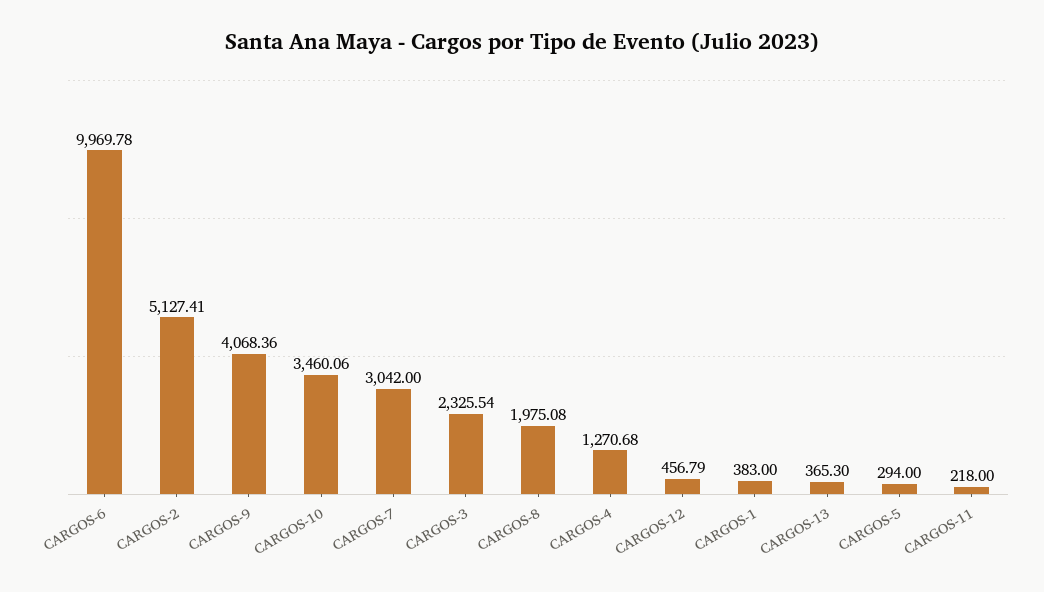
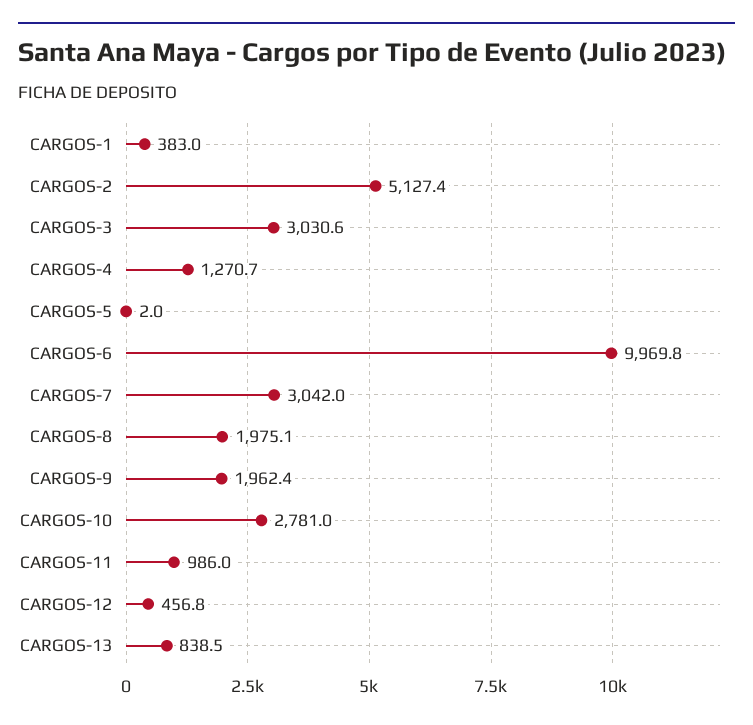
  {
    "CARGOS-6": 9969.78,
    "CARGOS-2": 5127.41,
-   "CARGOS-9": 4068.36,
+   "CARGOS-9": 1962.4,
-   "CARGOS-10": 3460.06,
+   "CARGOS-10": 2781,
    "CARGOS-7": 3042,
-   "CARGOS-3": 2325.54,
+   "CARGOS-3": 3030.6,
    "CARGOS-8": 1975.08,
    "CARGOS-4": 1270.68,
    "CARGOS-12": 456.79,
    "CARGOS-1": 383,
-   "CARGOS-13": 365.3,
+   "CARGOS-13": 838.5,
-   "CARGOS-5": 294,
+   "CARGOS-5": 2,
-   "CARGOS-11": 218
+   "CARGOS-11": 986
  }

